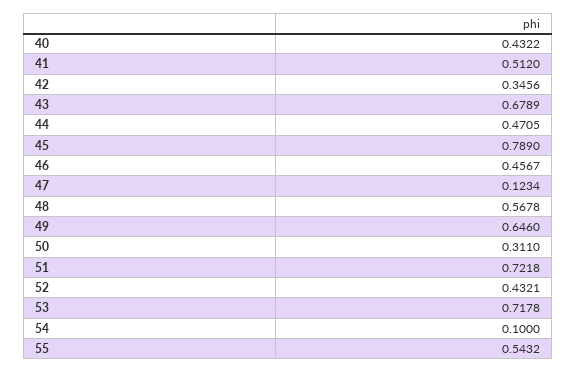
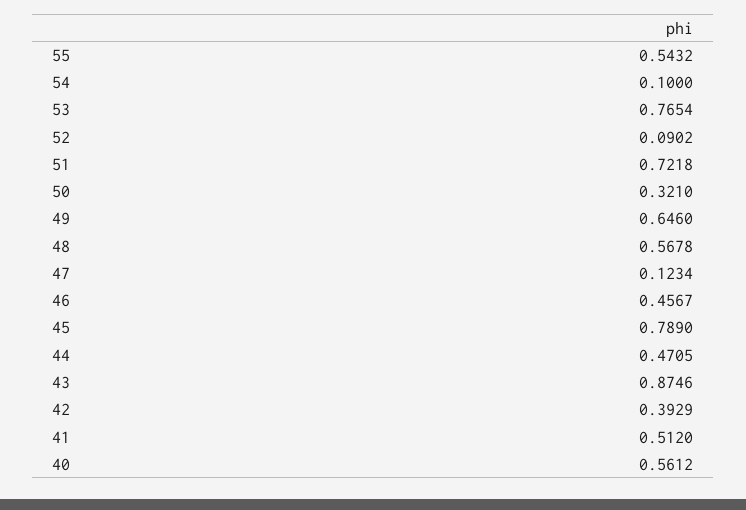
  {
-   "40": 0.4322,
+   "40": 0.5612,
    "41": 0.512,
-   "42": 0.3456,
+   "42": 0.3929,
-   "43": 0.6789,
+   "43": 0.8746,
    "44": 0.4705,
    "45": 0.789,
    "46": 0.4567,
    "47": 0.1234,
    "48": 0.5678,
    "49": 0.646,
-   "50": 0.311,
+   "50": 0.321,
    "51": 0.7218,
-   "52": 0.4321,
+   "52": 0.0902,
-   "53": 0.7178,
+   "53": 0.7654,
    "54": 0.1,
    "55": 0.5432
  }

